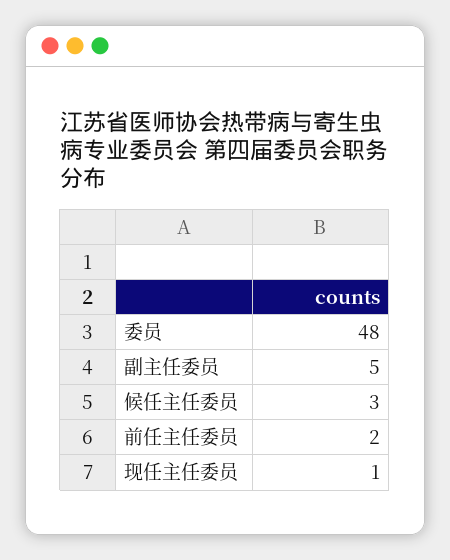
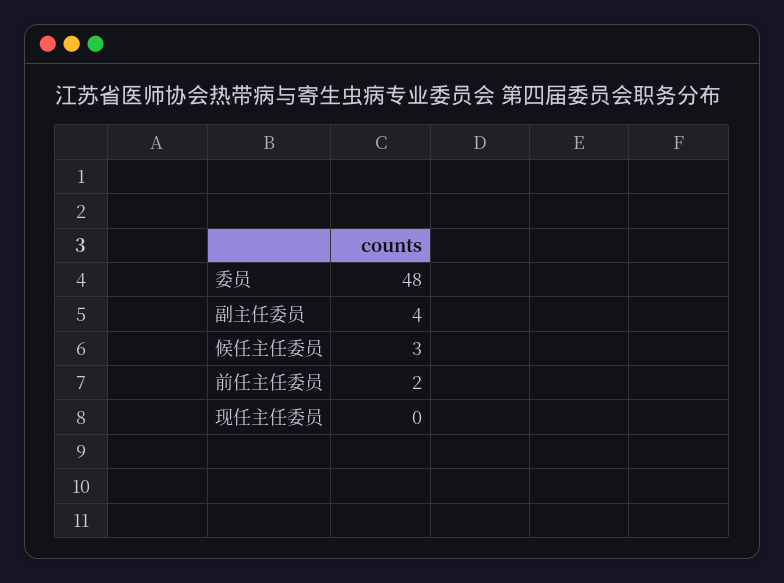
  {
    "委员": 48,
-   "副主任委员": 5,
+   "副主任委员": 4,
    "候任主任委员": 3,
    "前任主任委员": 2,
-   "现任主任委员": 1
+   "现任主任委员": 0
  }

